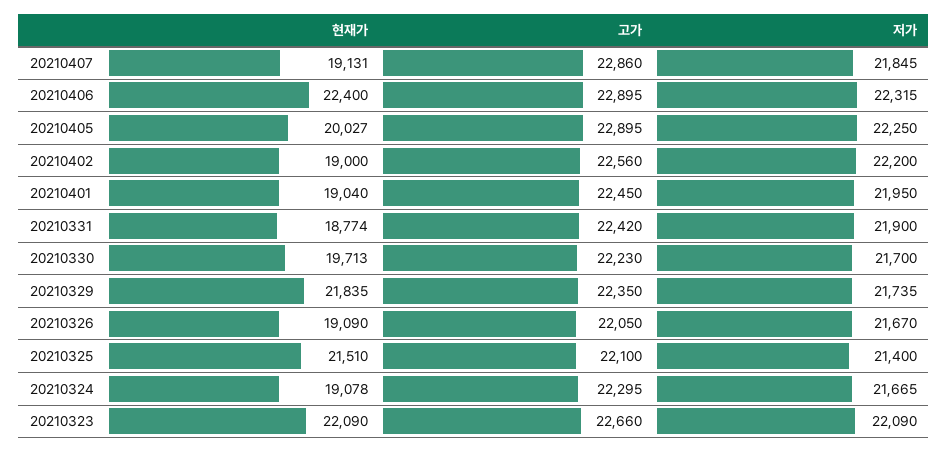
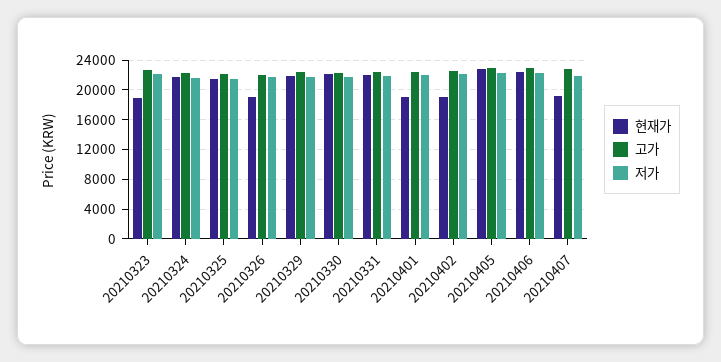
  {
    "현재가": {
      "20210407": 19131,
      "20210406": 22400,
-     "20210405": 20027,
+     "20210405": 23000,
      "20210402": 19000,
      "20210401": 19040,
-     "20210331": 18774,
+     "20210331": 22000,
-     "20210330": 19713,
+     "20210330": 22000,
      "20210329": 21835,
      "20210326": 19090,
      "20210325": 21510,
-     "20210324": 19078,
+     "20210324": 22000,
-     "20210323": 22090
+     "20210323": 19000
    },
    "고가": {
      "20210407": 22860,
      "20210406": 22895,
      "20210405": 22895,
      "20210402": 22560,
      "20210401": 22450,
      "20210331": 22420,
      "20210330": 22230,
      "20210329": 22350,
      "20210326": 22050,
      "20210325": 22100,
      "20210324": 22295,
      "20210323": 22660
    },
    "저가": {
      "20210407": 21845,
      "20210406": 22315,
      "20210405": 22250,
      "20210402": 22200,
      "20210401": 21950,
      "20210331": 21900,
      "20210330": 21700,
      "20210329": 21735,
      "20210326": 21670,
      "20210325": 21400,
      "20210324": 21665,
      "20210323": 22090
    }
  }

